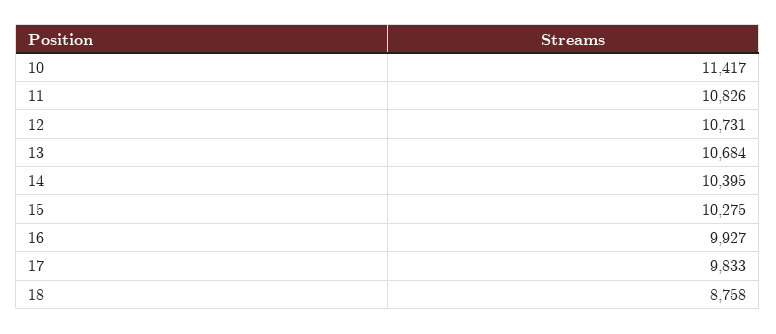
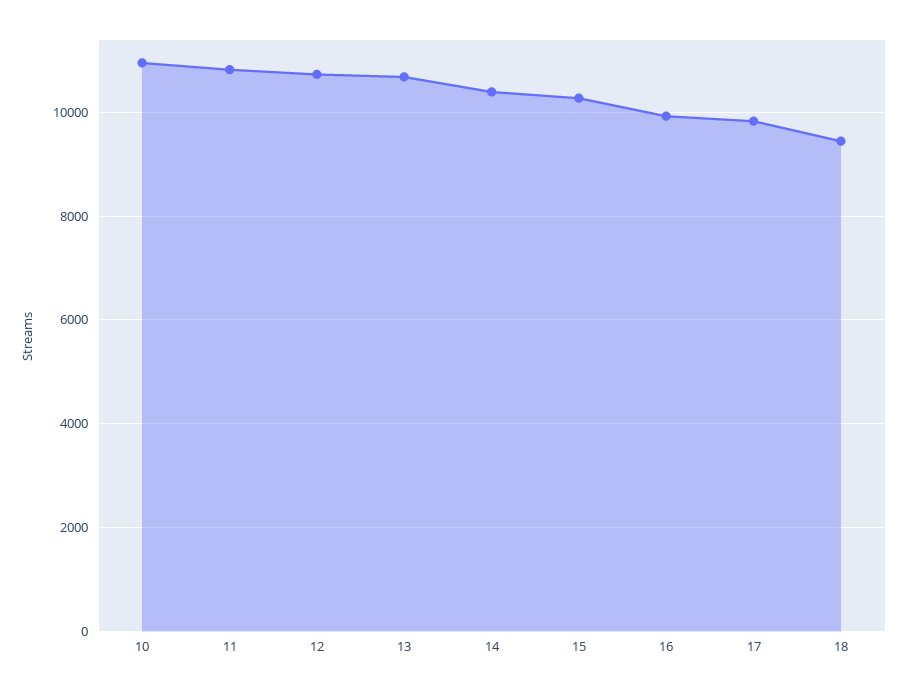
  {
-   "10": 11417,
+   "10": 11000,
    "11": 10826,
    "12": 10731,
    "13": 10684,
    "14": 10395,
    "15": 10275,
    "16": 9927,
    "17": 9833,
-   "18": 8758
+   "18": 9400
  }

